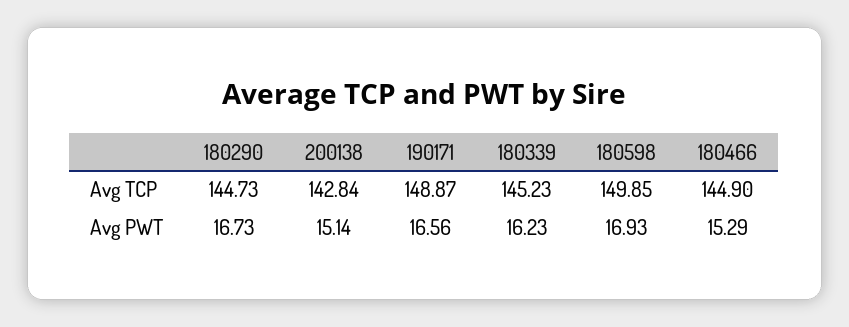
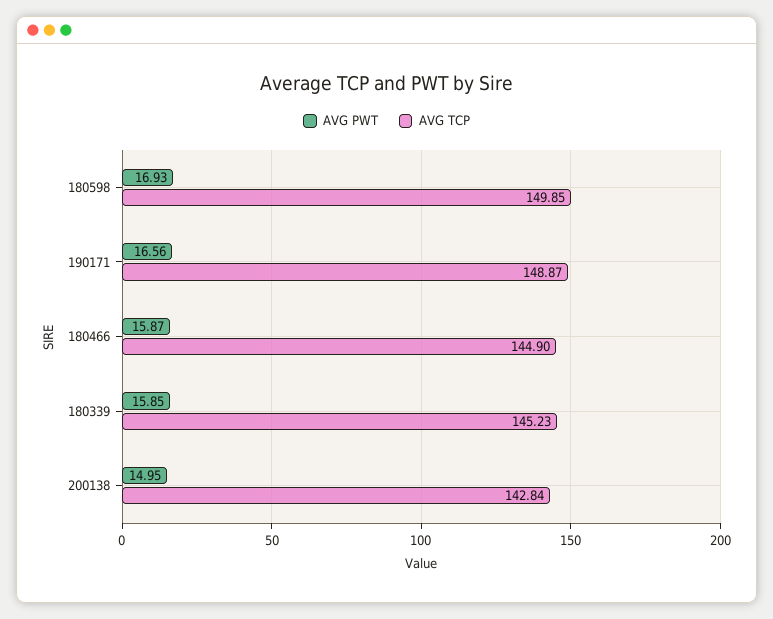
  {
    "Avg TCP": {
-     "180290": 144.73,
      "200138": 142.84,
      "190171": 148.87,
      "180339": 145.23,
      "180598": 149.85,
      "180466": 144.9
    },
    "Avg PWT": {
-     "180290": 16.73,
-     "200138": 15.14,
+     "200138": 14.95,
      "190171": 16.56,
-     "180339": 16.23,
+     "180339": 15.85,
      "180598": 16.93,
-     "180466": 15.29
+     "180466": 15.87
    }
  }

